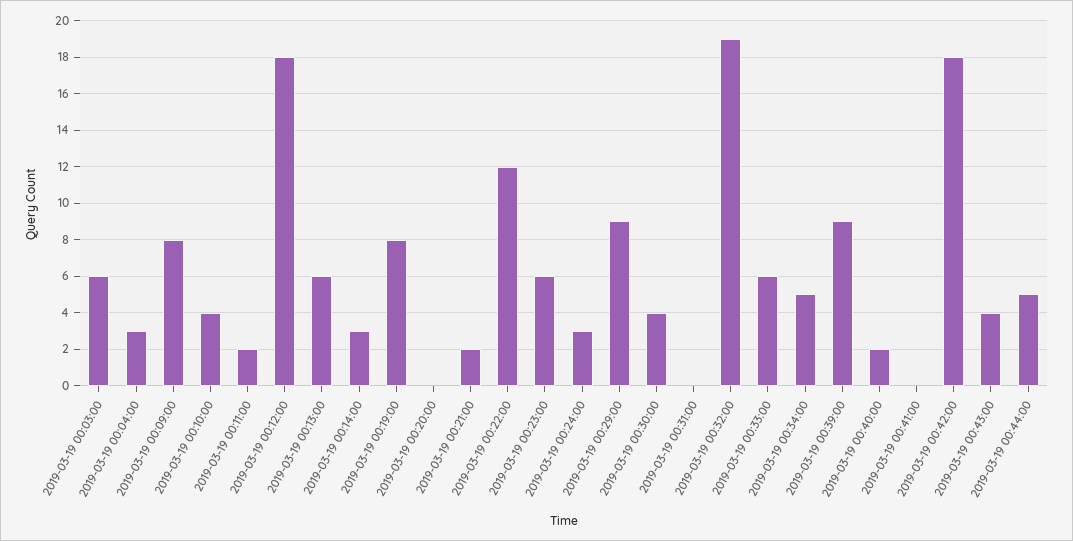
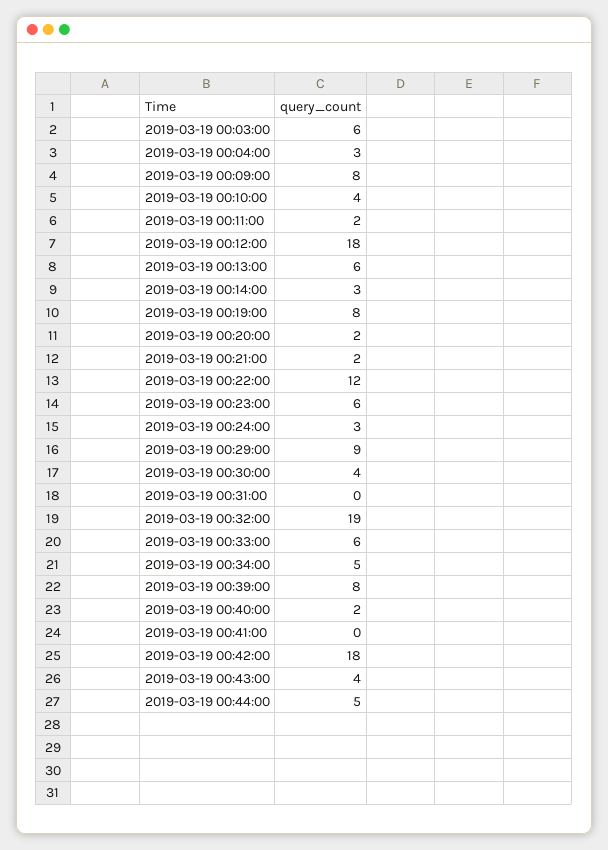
  {
    "2019-03-19 00:03:00": 6,
    "2019-03-19 00:04:00": 3,
    "2019-03-19 00:09:00": 8,
    "2019-03-19 00:10:00": 4,
    "2019-03-19 00:11:00": 2,
    "2019-03-19 00:12:00": 18,
    "2019-03-19 00:13:00": 6,
    "2019-03-19 00:14:00": 3,
    "2019-03-19 00:19:00": 8,
-   "2019-03-19 00:20:00": 0,
+   "2019-03-19 00:20:00": 2,
    "2019-03-19 00:21:00": 2,
    "2019-03-19 00:22:00": 12,
    "2019-03-19 00:23:00": 6,
    "2019-03-19 00:24:00": 3,
    "2019-03-19 00:29:00": 9,
    "2019-03-19 00:30:00": 4,
    "2019-03-19 00:31:00": 0,
    "2019-03-19 00:32:00": 19,
    "2019-03-19 00:33:00": 6,
    "2019-03-19 00:34:00": 5,
-   "2019-03-19 00:39:00": 9,
+   "2019-03-19 00:39:00": 8,
    "2019-03-19 00:40:00": 2,
    "2019-03-19 00:41:00": 0,
    "2019-03-19 00:42:00": 18,
    "2019-03-19 00:43:00": 4,
    "2019-03-19 00:44:00": 5
  }

